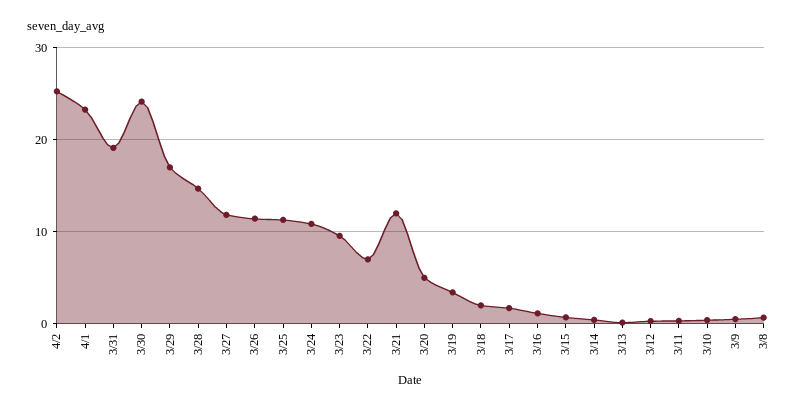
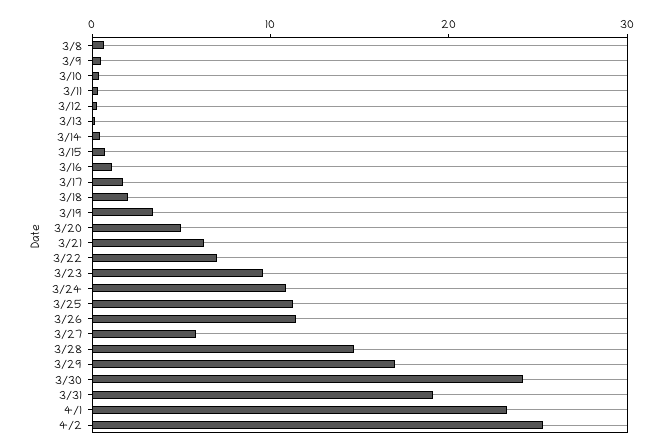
  {
    "4/2": 25,
    "4/1": 23,
    "3/31": 19,
    "3/30": 24,
    "3/29": 17,
    "3/28": 15,
-   "3/27": 12,
+   "3/27": 6,
    "3/26": 11,
    "3/25": 11,
    "3/24": 11,
    "3/23": 10,
    "3/22": 7,
-   "3/21": 12,
+   "3/21": 6,
    "3/20": 5,
    "3/19": 3,
    "3/18": 2,
    "3/17": 2,
    "3/16": 1,
    "3/15": 1,
    "3/14": 0,
    "3/13": 0,
    "3/12": 0,
    "3/11": 0,
    "3/10": 0,
    "3/9": 1,
    "3/8": 1
  }

